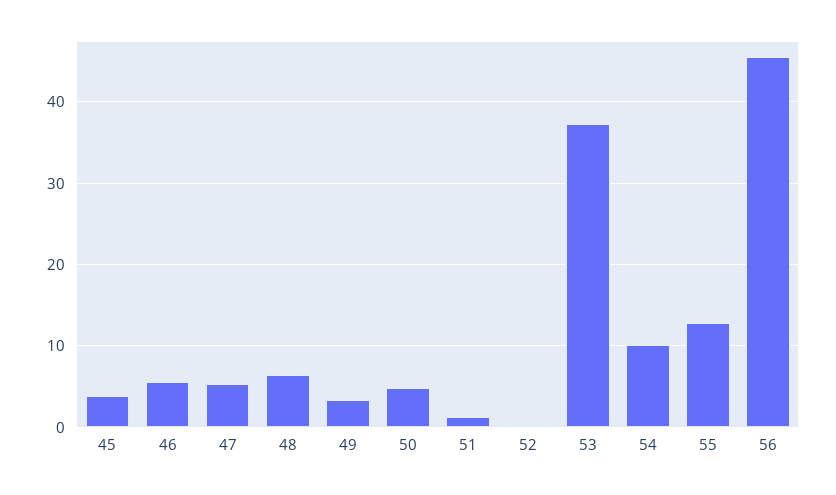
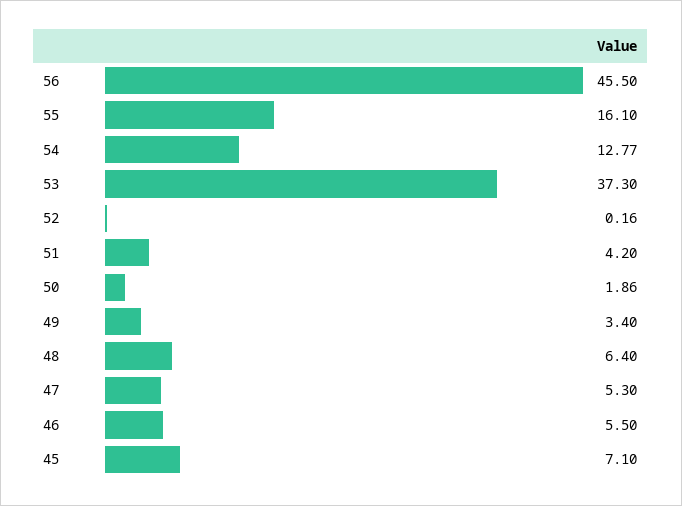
  {
-   "45": 4,
+   "45": 7.1,
    "46": 5.5,
    "47": 5.3,
    "48": 6.4,
    "49": 3.4,
-   "50": 5,
+   "50": 1.86,
-   "51": 1,
+   "51": 4.2,
    "52": 0.16,
    "53": 37.3,
-   "54": 10,
+   "54": 12.77,
-   "55": 13,
+   "55": 16.1,
    "56": 45.5
  }

